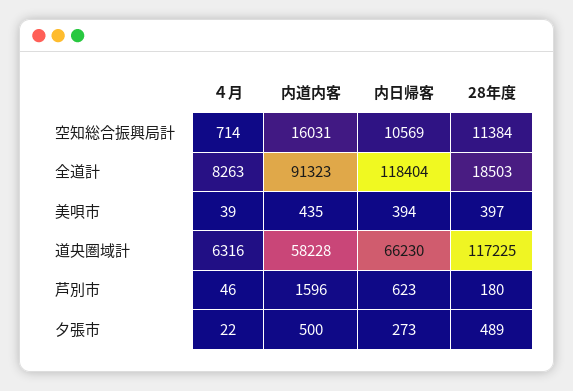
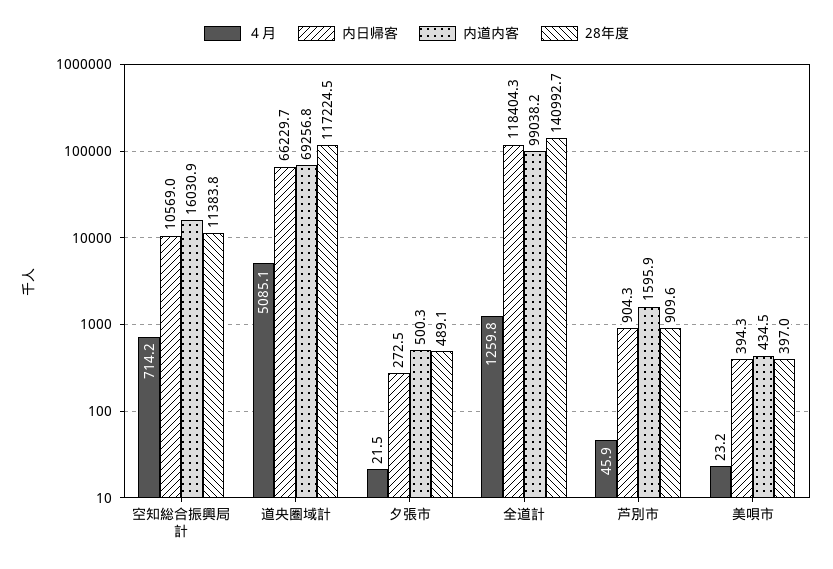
  {
    "４月": {
      "空知総合振興局計": 714.2,
-     "全道計": 8263,
+     "全道計": 1259.8,
-     "美唄市": 39,
+     "美唄市": 23.2,
-     "道央圏域計": 6316,
+     "道央圏域計": 5085.1,
      "芦別市": 45.9,
      "夕張市": 21.5
    },
    "内道内客": {
      "空知総合振興局計": 16030.9,
-     "全道計": 91323,
+     "全道計": 99038.2,
      "美唄市": 434.5,
-     "道央圏域計": 58228,
+     "道央圏域計": 69256.8,
      "芦別市": 1595.9,
      "夕張市": 500.3
    },
    "内日帰客": {
      "空知総合振興局計": 10569,
      "全道計": 118404.3,
      "美唄市": 394.3,
      "道央圏域計": 66229.7,
-     "芦別市": 623,
+     "芦別市": 904.3,
      "夕張市": 272.5
    },
    "28年度": {
      "空知総合振興局計": 11383.8,
-     "全道計": 18503,
+     "全道計": 140992.7,
      "美唄市": 397,
      "道央圏域計": 117224.5,
-     "芦別市": 180,
+     "芦別市": 909.6,
      "夕張市": 489.1
    }
  }

